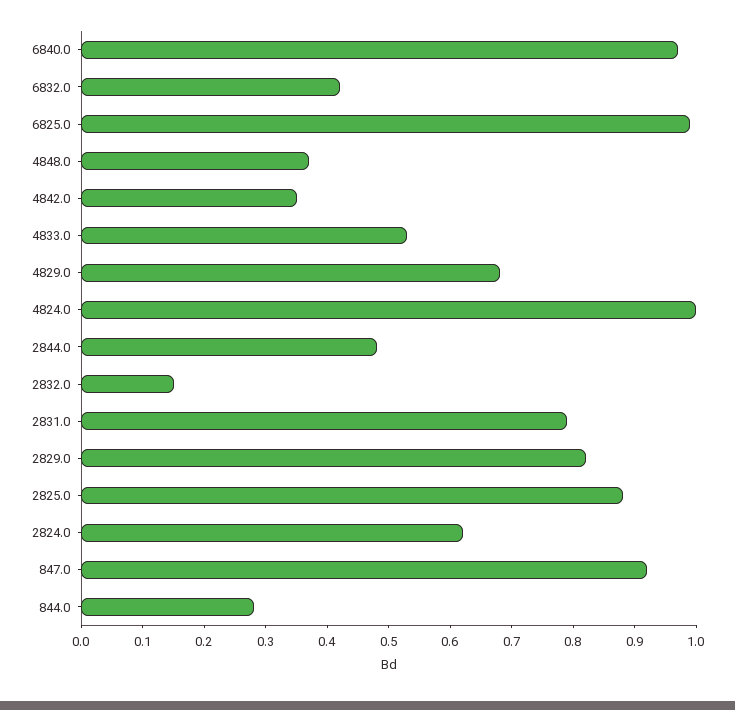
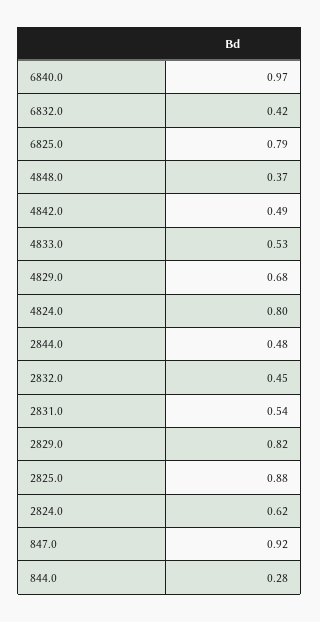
  {
    "6840.0": 0.97,
    "6832.0": 0.42,
-   "6825.0": 1,
+   "6825.0": 0.79,
    "4848.0": 0.37,
-   "4842.0": 0.35,
+   "4842.0": 0.49,
    "4833.0": 0.53,
    "4829.0": 0.68,
-   "4824.0": 1,
+   "4824.0": 0.8,
    "2844.0": 0.48,
-   "2832.0": 0.15,
+   "2832.0": 0.45,
-   "2831.0": 0.8,
+   "2831.0": 0.54,
    "2829.0": 0.82,
    "2825.0": 0.88,
    "2824.0": 0.62,
    "847.0": 0.92,
    "844.0": 0.28
  }

